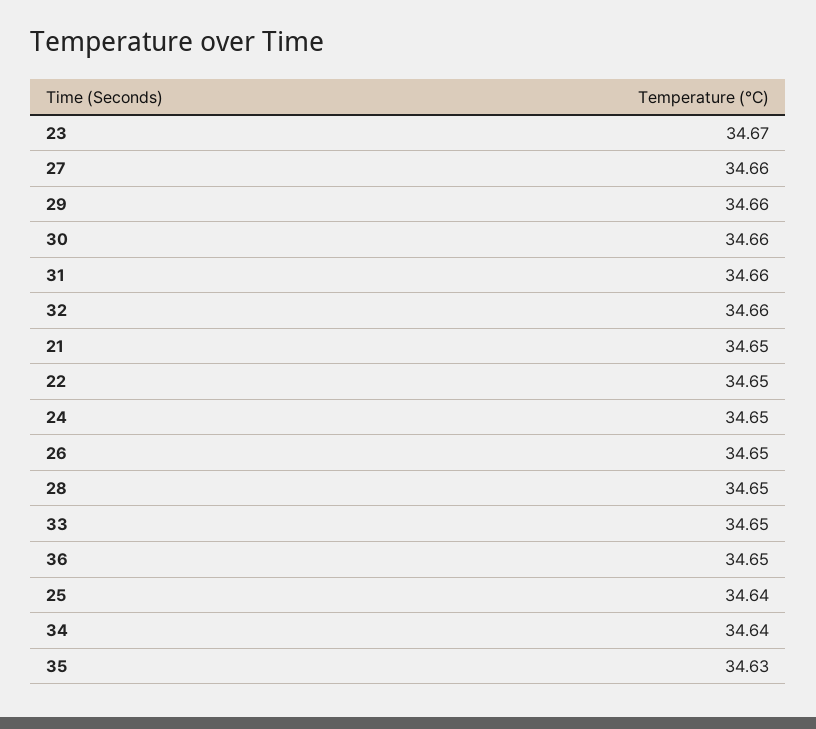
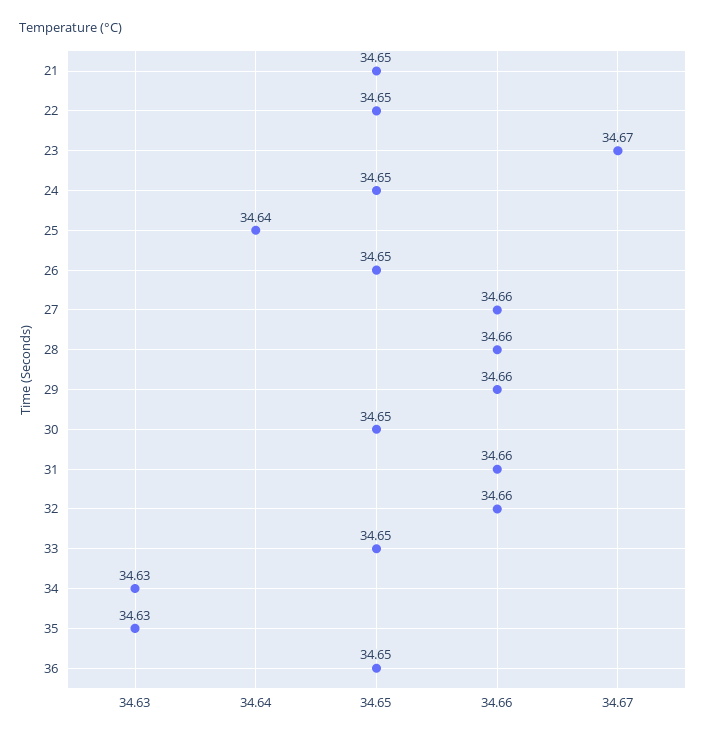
  {
    "23": 34.67,
    "27": 34.66,
    "29": 34.66,
-   "30": 34.66,
+   "30": 34.65,
    "31": 34.66,
    "32": 34.66,
    "21": 34.65,
    "22": 34.65,
    "24": 34.65,
    "26": 34.65,
-   "28": 34.65,
+   "28": 34.66,
    "33": 34.65,
    "36": 34.65,
    "25": 34.64,
-   "34": 34.64,
+   "34": 34.63,
    "35": 34.63
  }

